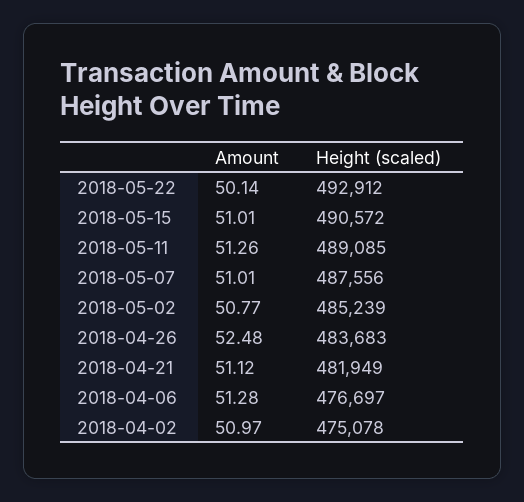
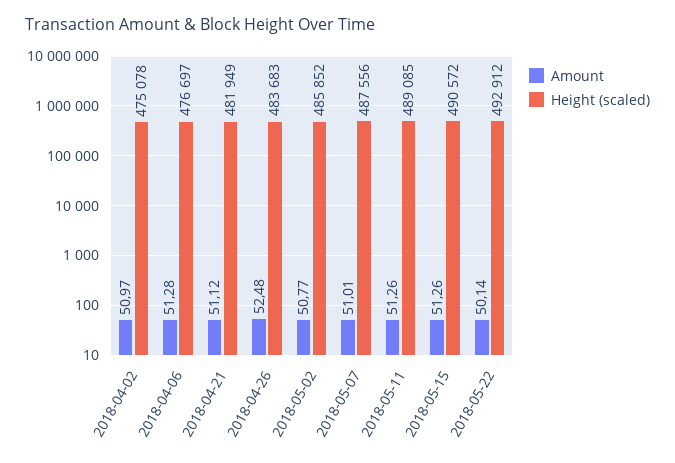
  {
    "Amount": {
      "2018-05-22": 50.14,
-     "2018-05-15": 51.01,
+     "2018-05-15": 51.26,
      "2018-05-11": 51.26,
      "2018-05-07": 51.01,
      "2018-05-02": 50.77,
      "2018-04-26": 52.48,
      "2018-04-21": 51.12,
      "2018-04-06": 51.28,
      "2018-04-02": 50.97
    },
    "Height (scaled)": {
      "2018-05-22": 492912,
      "2018-05-15": 490572,
      "2018-05-11": 489085,
      "2018-05-07": 487556,
-     "2018-05-02": 485239,
+     "2018-05-02": 485852,
      "2018-04-26": 483683,
      "2018-04-21": 481949,
      "2018-04-06": 476697,
      "2018-04-02": 475078
    }
  }

